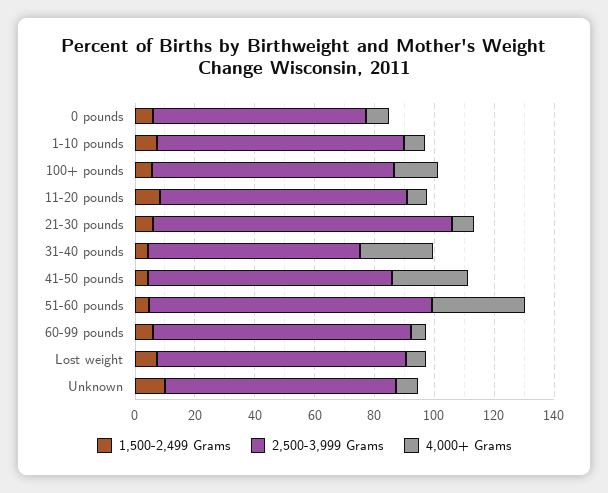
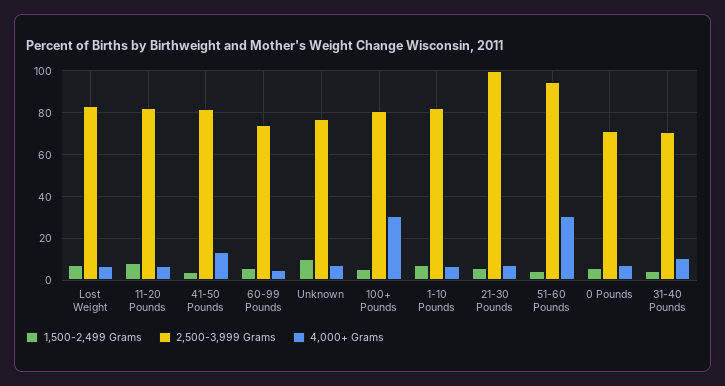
  {
    "1,500-2,499 Grams": {
      "0 pounds": 5,
      "1-10 pounds": 10,
      "100+ pounds": 5,
      "11-20 pounds": 10,
      "21-30 pounds": 5,
      "31-40 pounds": 5,
      "41-50 pounds": 5,
      "51-60 pounds": 5,
      "60-99 pounds": 5,
      "Lost weight": 5,
      "Unknown": 10
    },
    "2,500-3,999 Grams": {
      "0 pounds": 70,
      "1-10 pounds": 85,
      "100+ pounds": 80,
      "11-20 pounds": 85,
      "21-30 pounds": 100,
      "31-40 pounds": 70,
      "41-50 pounds": 80,
      "51-60 pounds": 95,
-     "60-99 pounds": 85,
+     "60-99 pounds": 75,
      "Lost weight": 85,
      "Unknown": 75
    },
    "4,000+ Grams": {
      "0 pounds": 10,
      "1-10 pounds": 5,
-     "100+ pounds": 15,
+     "100+ pounds": 30,
      "11-20 pounds": 5,
      "21-30 pounds": 5,
-     "31-40 pounds": 25,
+     "31-40 pounds": 10,
-     "41-50 pounds": 25,
+     "41-50 pounds": 15,
      "51-60 pounds": 30,
      "60-99 pounds": 5,
      "Lost weight": 5,
      "Unknown": 5
    }
  }

